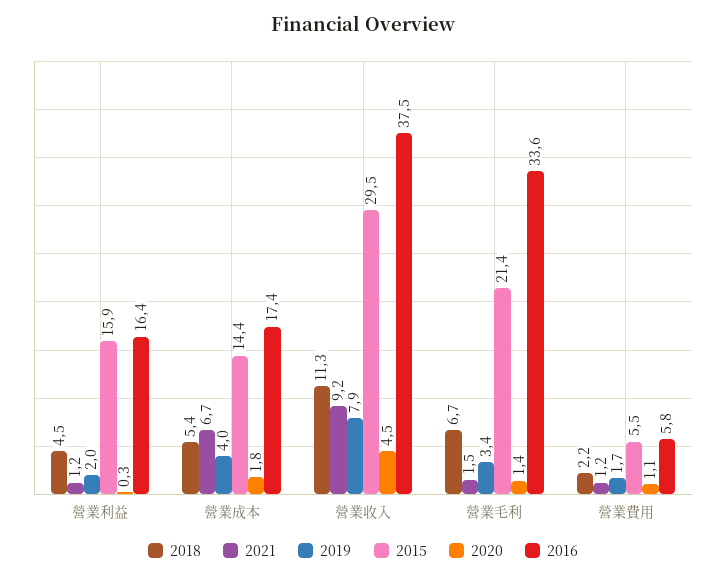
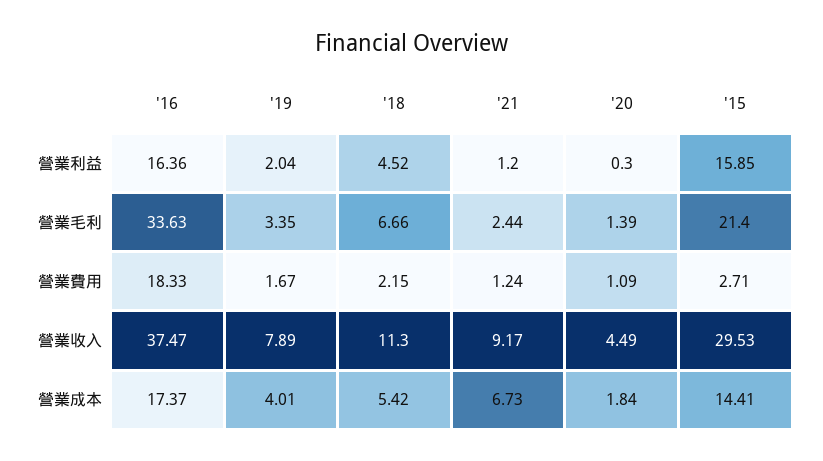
  {
    "2018": {
      "營業利益": 4.52,
      "營業成本": 5.42,
      "營業收入": 11.3,
      "營業毛利": 6.66,
      "營業費用": 2.15
    },
    "2021": {
      "營業利益": 1.2,
      "營業成本": 6.73,
      "營業收入": 9.17,
-     "營業毛利": 1.5,
+     "營業毛利": 2.44,
      "營業費用": 1.24
    },
    "2019": {
      "營業利益": 2.04,
      "營業成本": 4.01,
      "營業收入": 7.89,
      "營業毛利": 3.35,
      "營業費用": 1.67
    },
    "2015": {
      "營業利益": 15.85,
      "營業成本": 14.41,
      "營業收入": 29.53,
      "營業毛利": 21.4,
-     "營業費用": 5.5
+     "營業費用": 2.71
    },
    "2020": {
      "營業利益": 0.3,
      "營業成本": 1.84,
      "營業收入": 4.49,
      "營業毛利": 1.39,
      "營業費用": 1.09
    },
    "2016": {
      "營業利益": 16.36,
      "營業成本": 17.37,
      "營業收入": 37.47,
      "營業毛利": 33.63,
-     "營業費用": 5.8
+     "營業費用": 18.33
    }
  }

